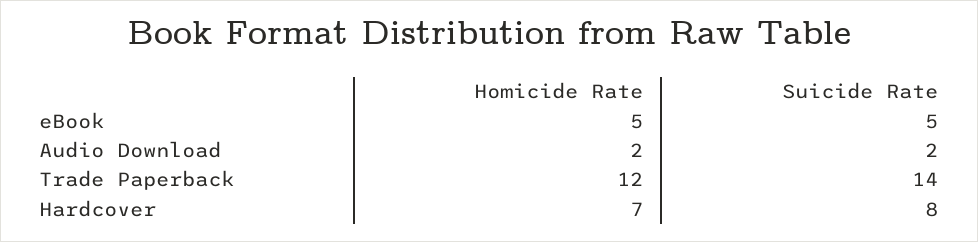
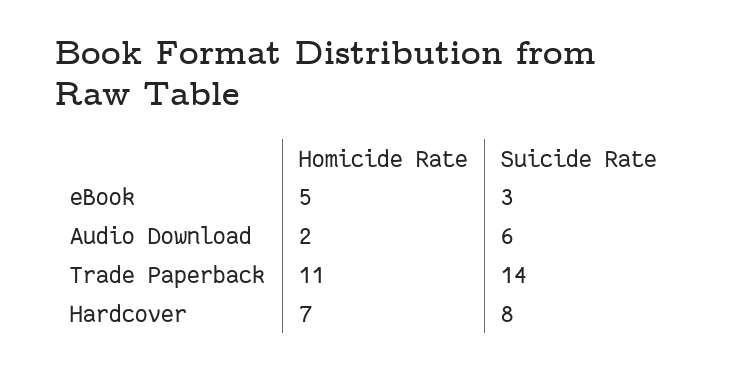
  {
    "Homicide Rate": {
      "eBook": 5,
      "Audio Download": 2,
-     "Trade Paperback": 12,
+     "Trade Paperback": 11,
      "Hardcover": 7
    },
    "Suicide Rate": {
-     "eBook": 5,
+     "eBook": 3,
-     "Audio Download": 2,
+     "Audio Download": 6,
      "Trade Paperback": 14,
      "Hardcover": 8
    }
  }

